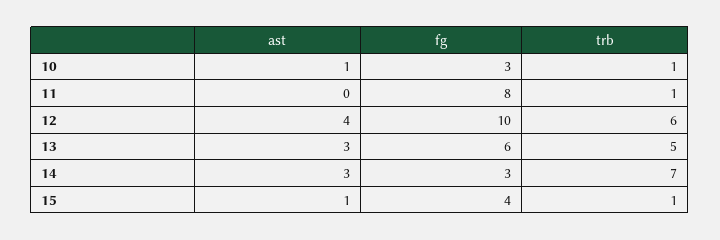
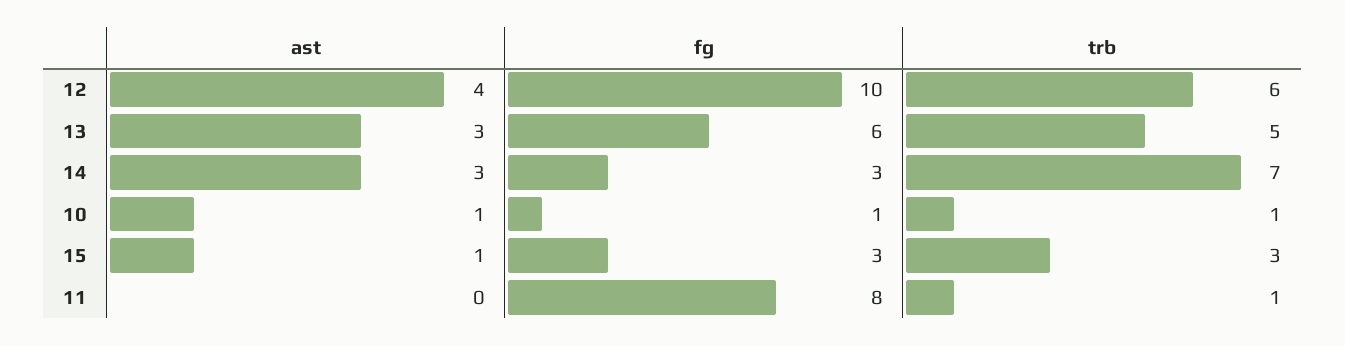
  {
    "ast": {
      "10": 1,
      "11": 0,
      "12": 4,
      "13": 3,
      "14": 3,
      "15": 1
    },
    "fg": {
-     "10": 3,
+     "10": 1,
      "11": 8,
      "12": 10,
      "13": 6,
      "14": 3,
-     "15": 4
+     "15": 3
    },
    "trb": {
      "10": 1,
      "11": 1,
      "12": 6,
      "13": 5,
      "14": 7,
-     "15": 1
+     "15": 3
    }
  }

